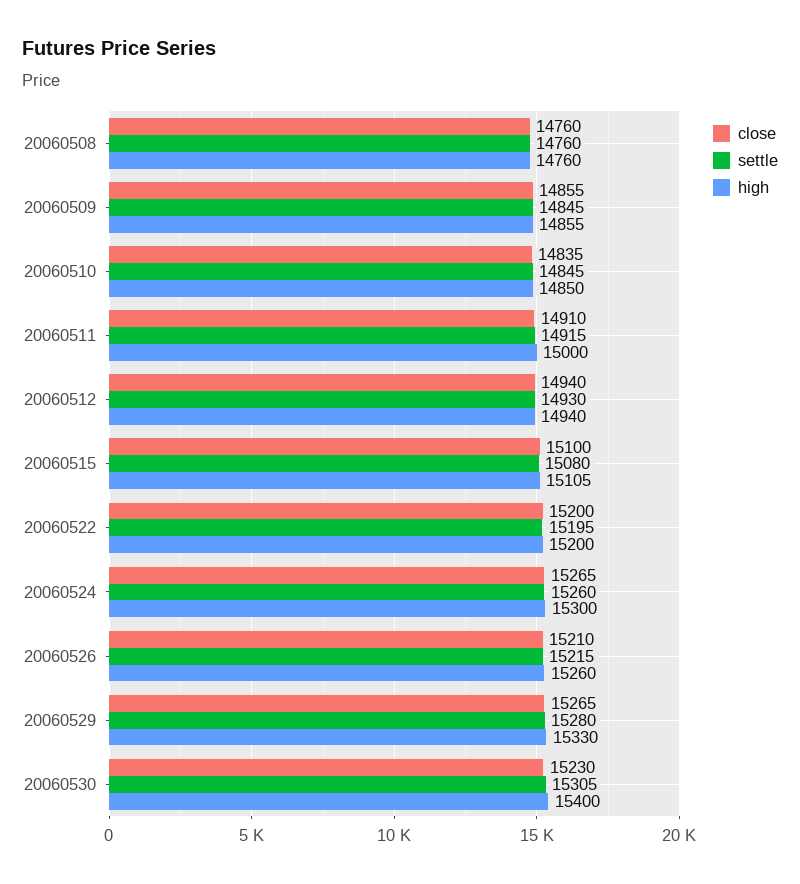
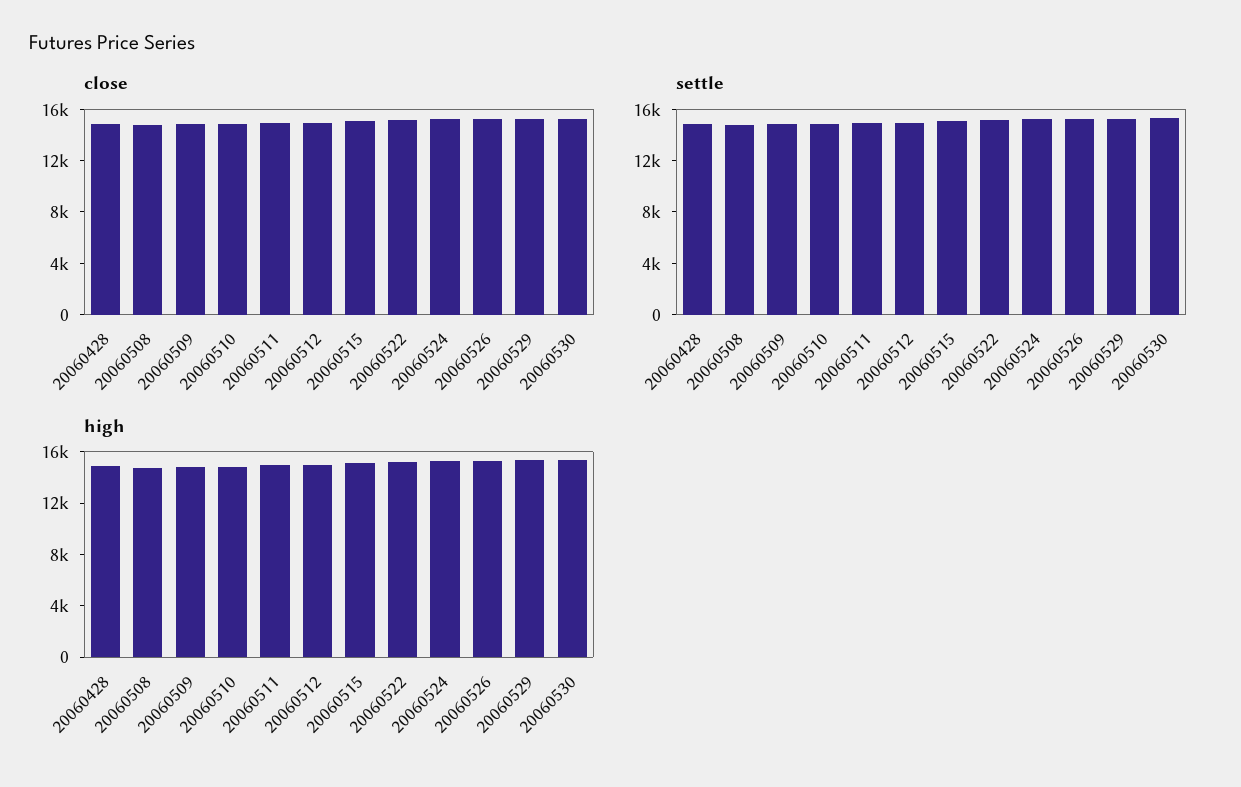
  {
    "close": {
      "20060508": 14760,
      "20060509": 14855,
      "20060510": 14835,
      "20060511": 14910,
      "20060512": 14940,
      "20060515": 15100,
      "20060522": 15200,
      "20060524": 15265,
      "20060526": 15210,
      "20060529": 15265,
-     "20060530": 15230
+     "20060530": 15230,
+     "20060428": 15000
    },
    "settle": {
      "20060508": 14760,
      "20060509": 14845,
      "20060510": 14845,
      "20060511": 14915,
      "20060512": 14930,
      "20060515": 15080,
      "20060522": 15195,
      "20060524": 15260,
      "20060526": 15215,
      "20060529": 15280,
-     "20060530": 15305
+     "20060530": 15305,
+     "20060428": 15000
    },
    "high": {
      "20060508": 14760,
      "20060509": 14855,
      "20060510": 14850,
      "20060511": 15000,
      "20060512": 14940,
      "20060515": 15105,
      "20060522": 15200,
      "20060524": 15300,
      "20060526": 15260,
      "20060529": 15330,
-     "20060530": 15400
+     "20060530": 15400,
+     "20060428": 15000
    }
  }

